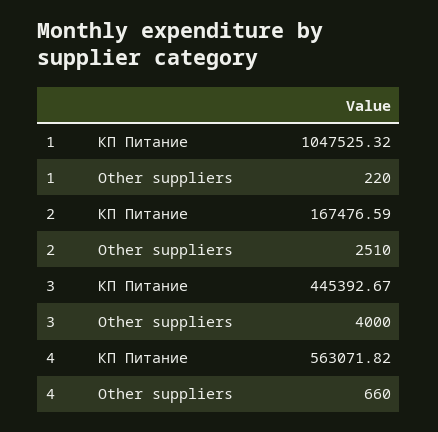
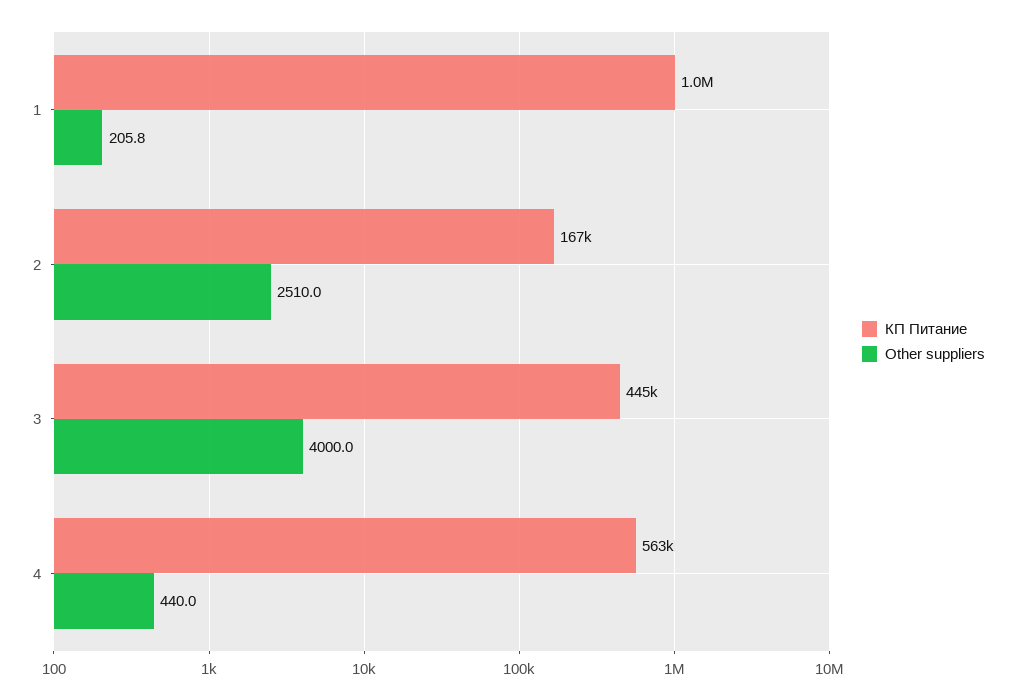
  {
    "КП Питание": {
      "1": 1047525.32,
      "2": 167476.59,
      "3": 445392.67,
      "4": 563071.82
    },
    "Other suppliers": {
-     "1": 220,
+     "1": 205.8,
      "2": 2510,
      "3": 4000,
-     "4": 660
+     "4": 440
    }
  }

